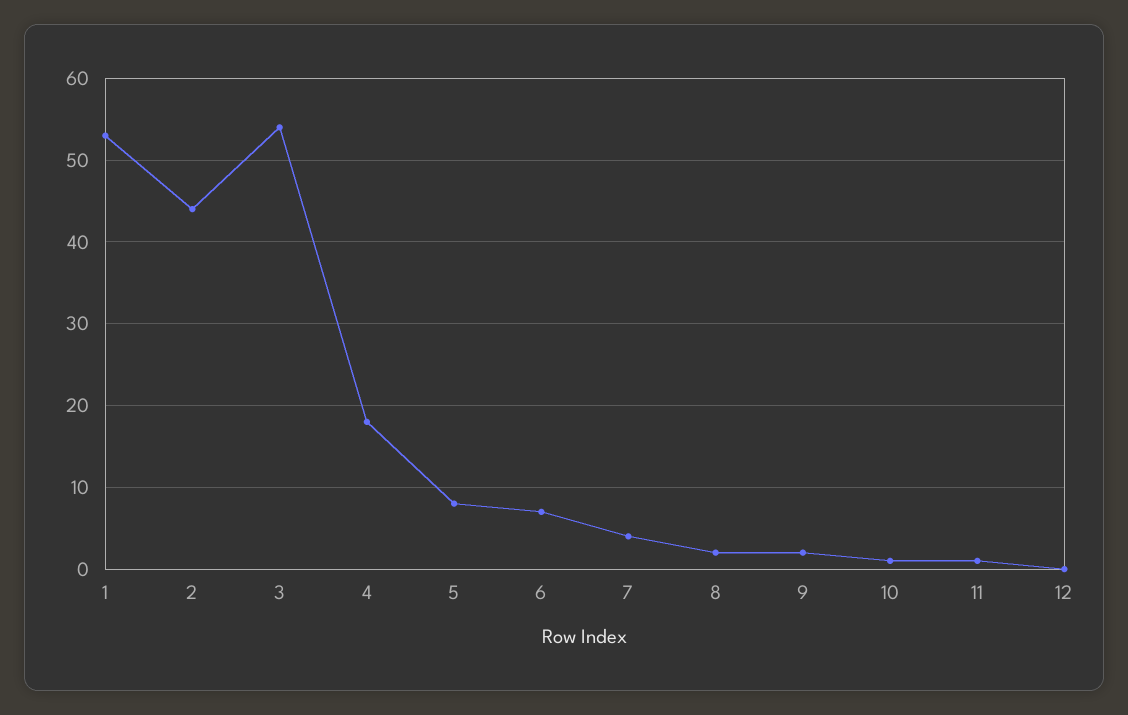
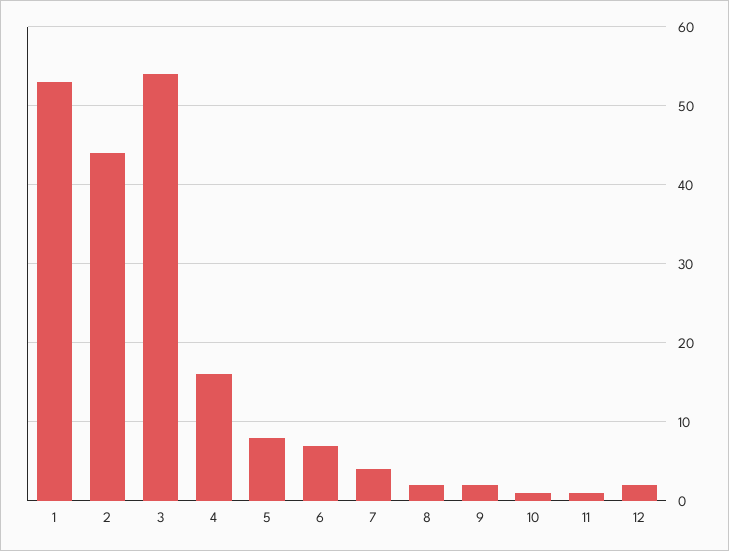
  {
    "1": 53,
    "2": 44,
    "3": 54,
-   "4": 18,
+   "4": 16,
    "5": 8,
    "6": 7,
    "7": 4,
    "8": 2,
    "9": 2,
    "10": 1,
    "11": 1,
-   "12": 0
+   "12": 2
  }

